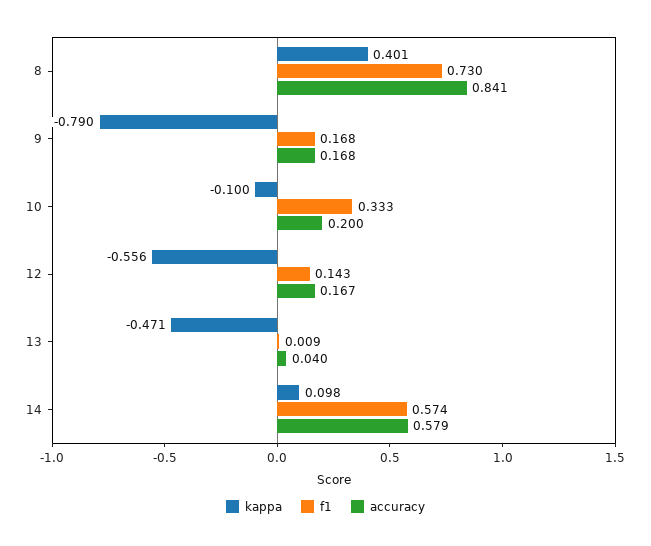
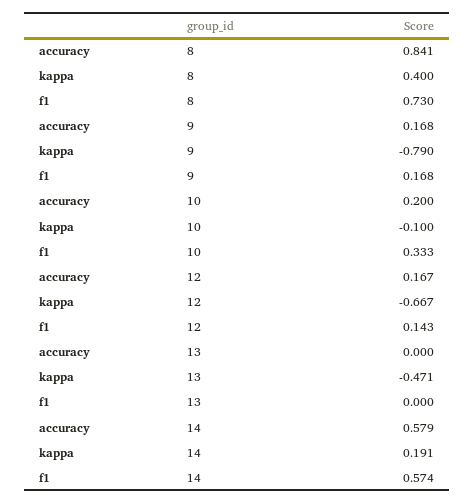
  {
    "kappa": {
-     "8": 0.401,
+     "8": 0.4,
      "9": -0.79,
      "10": -0.1,
-     "12": -0.556,
+     "12": -0.667,
      "13": -0.471,
-     "14": 0.098
+     "14": 0.191
    },
    "f1": {
      "8": 0.73,
      "9": 0.168,
      "10": 0.333,
      "12": 0.143,
-     "13": 0.009,
+     "13": 0,
      "14": 0.574
    },
    "accuracy": {
      "8": 0.841,
      "9": 0.168,
      "10": 0.2,
      "12": 0.167,
-     "13": 0.04,
+     "13": 0,
      "14": 0.579
    }
  }

